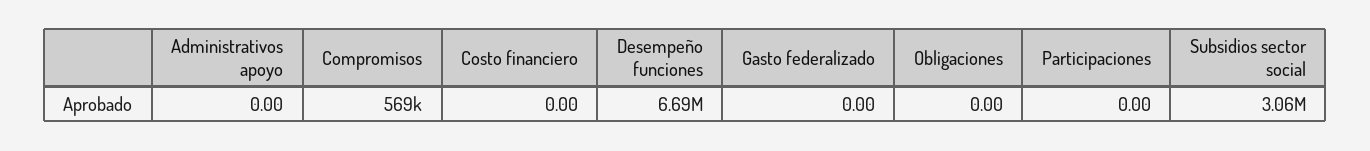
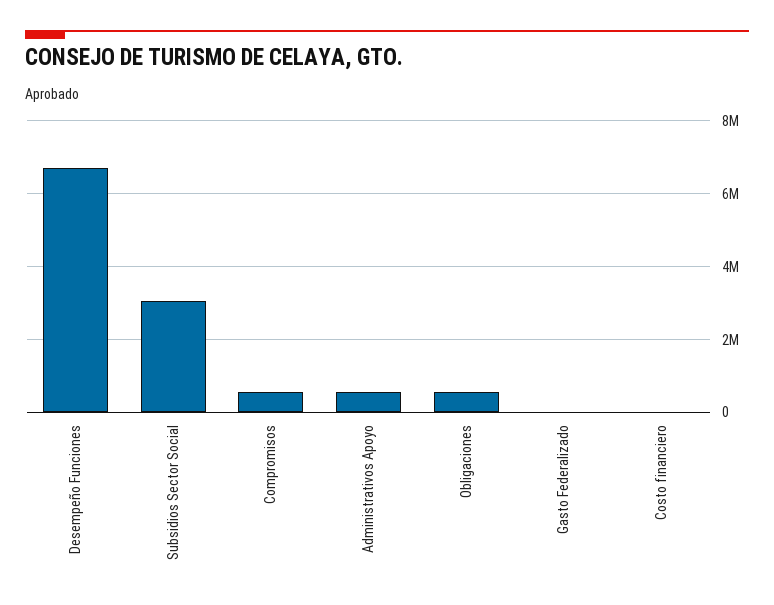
  {
-   "Administrativos apoyo": 0,
+   "Administrativos apoyo": 600000,
    "Compromisos": 569000,
    "Costo financiero": 0,
    "Desempeño funciones": 6690000,
    "Gasto federalizado": 0,
-   "Obligaciones": 0,
+   "Obligaciones": 600000,
-   "Participaciones": 0,
    "Subsidios sector social": 3060000
  }

